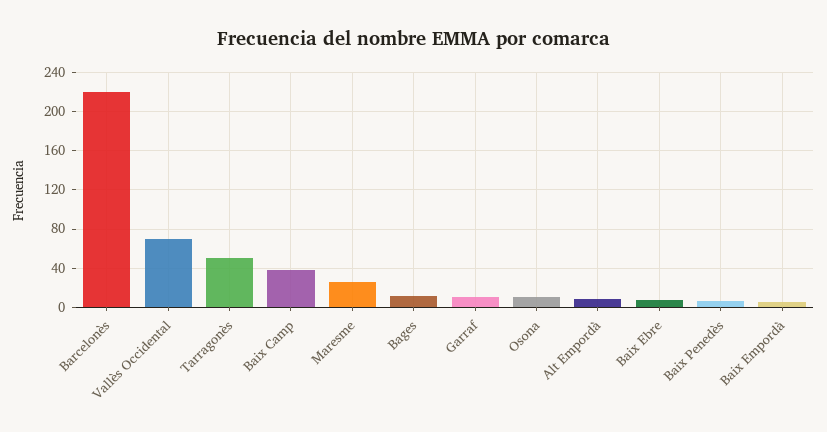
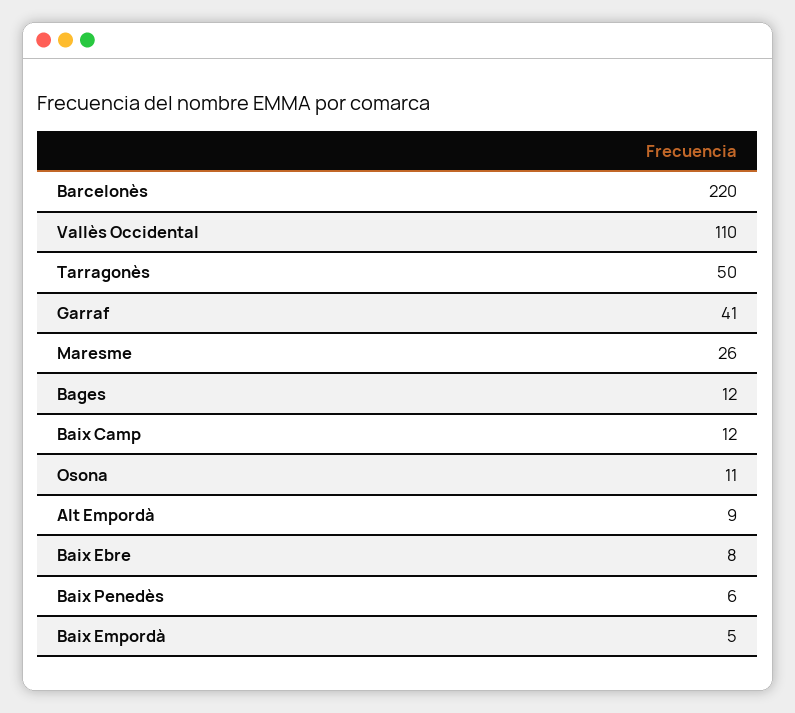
  {
    "Barcelonès": 220,
-   "Vallès Occidental": 70,
+   "Vallès Occidental": 110,
    "Tarragonès": 50,
-   "Baix Camp": 40,
+   "Baix Camp": 12,
    "Maresme": 26,
    "Bages": 12,
-   "Garraf": 10,
+   "Garraf": 41,
    "Osona": 11,
    "Alt Empordà": 9,
    "Baix Ebre": 8,
    "Baix Penedès": 6,
    "Baix Empordà": 5
  }

